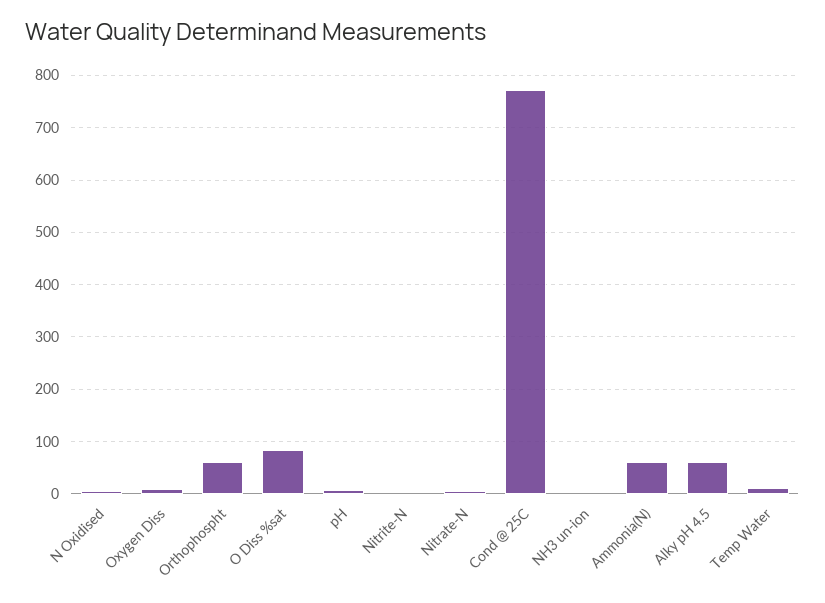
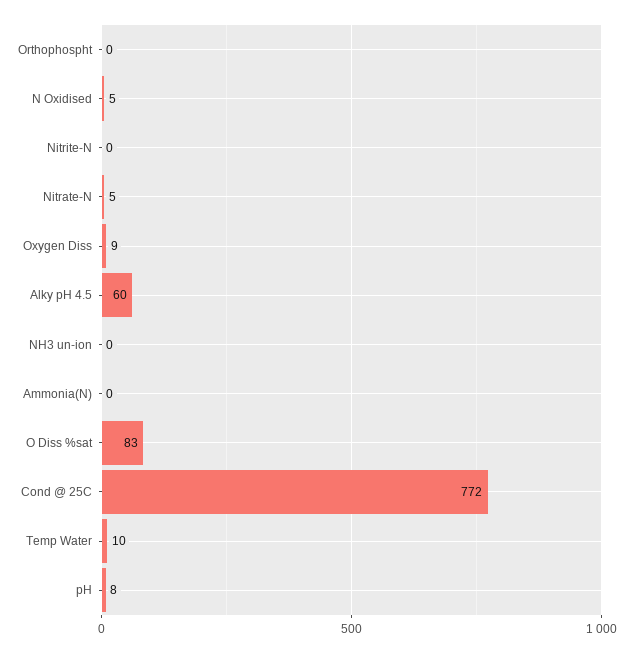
  {
    "N Oxidised": 5,
    "Oxygen Diss": 9,
-   "Orthophospht": 60,
+   "Orthophospht": 0,
    "O Diss %sat": 83,
    "pH": 8,
    "Nitrite-N": 0,
    "Nitrate-N": 5,
    "Cond @ 25C": 772,
    "NH3 un-ion": 0,
-   "Ammonia(N)": 60,
+   "Ammonia(N)": 0,
    "Alky pH 4.5": 60,
    "Temp Water": 10
  }

